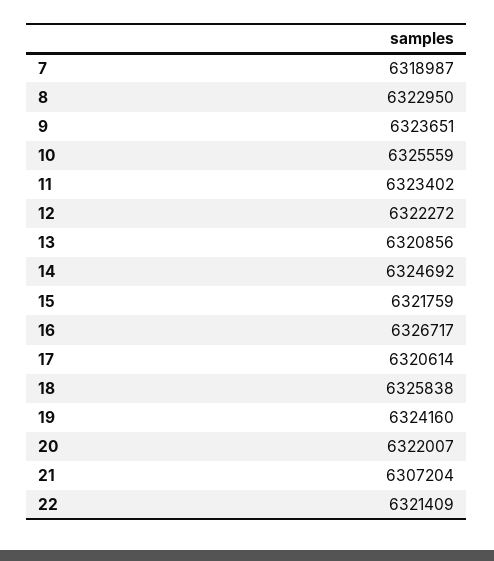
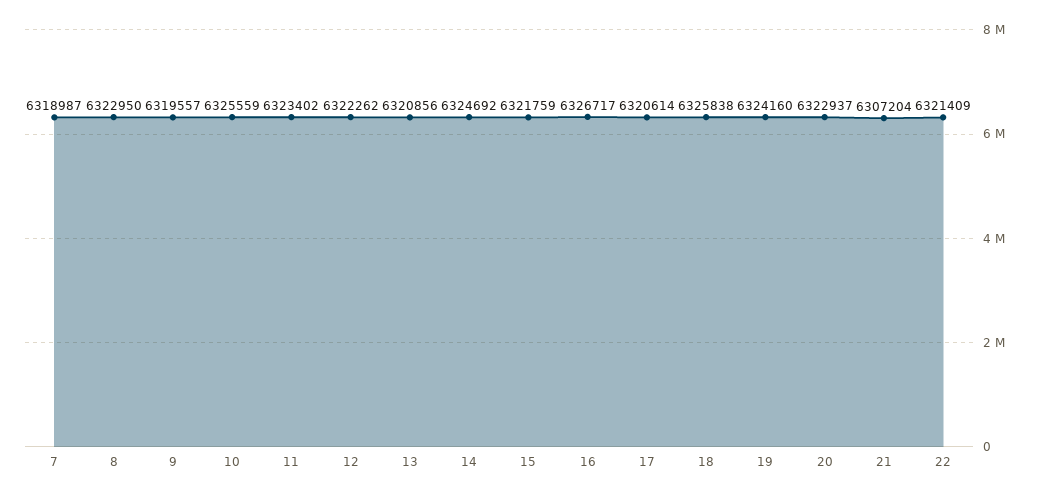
  {
    "7": 6318987,
    "8": 6322950,
-   "9": 6323651,
+   "9": 6319557,
    "10": 6325559,
    "11": 6323402,
-   "12": 6322272,
+   "12": 6322262,
    "13": 6320856,
    "14": 6324692,
    "15": 6321759,
    "16": 6326717,
    "17": 6320614,
    "18": 6325838,
    "19": 6324160,
-   "20": 6322007,
+   "20": 6322937,
    "21": 6307204,
    "22": 6321409
  }

